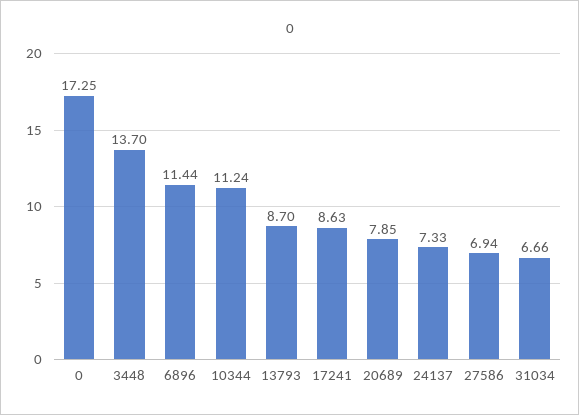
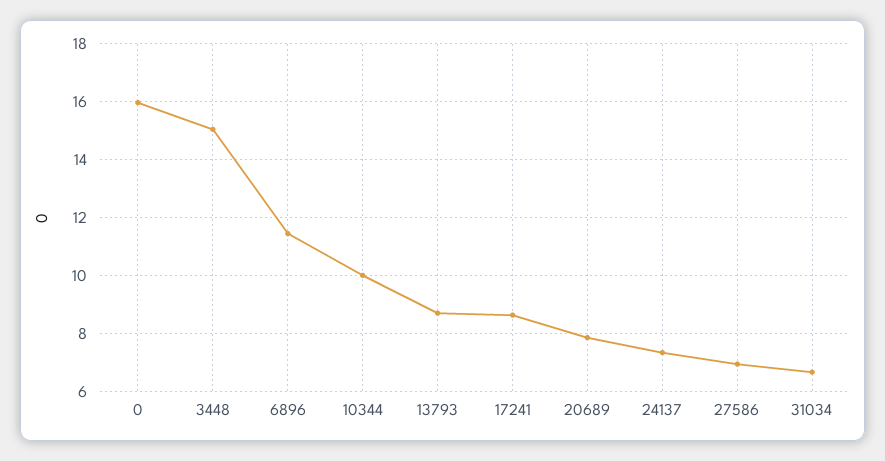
  {
-   "0": 17.25,
+   "0": 16,
-   "3448": 13.7,
+   "3448": 15,
    "6896": 11.44,
-   "10344": 11.24,
+   "10344": 10,
    "13793": 8.7,
    "17241": 8.63,
    "20689": 7.85,
    "24137": 7.33,
    "27586": 6.94,
    "31034": 6.66
  }

